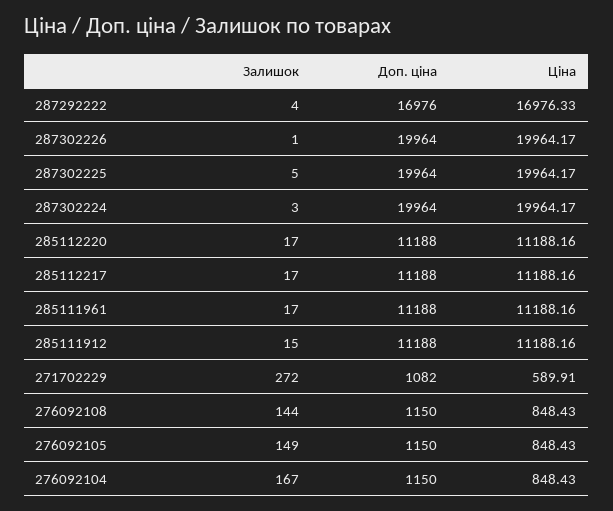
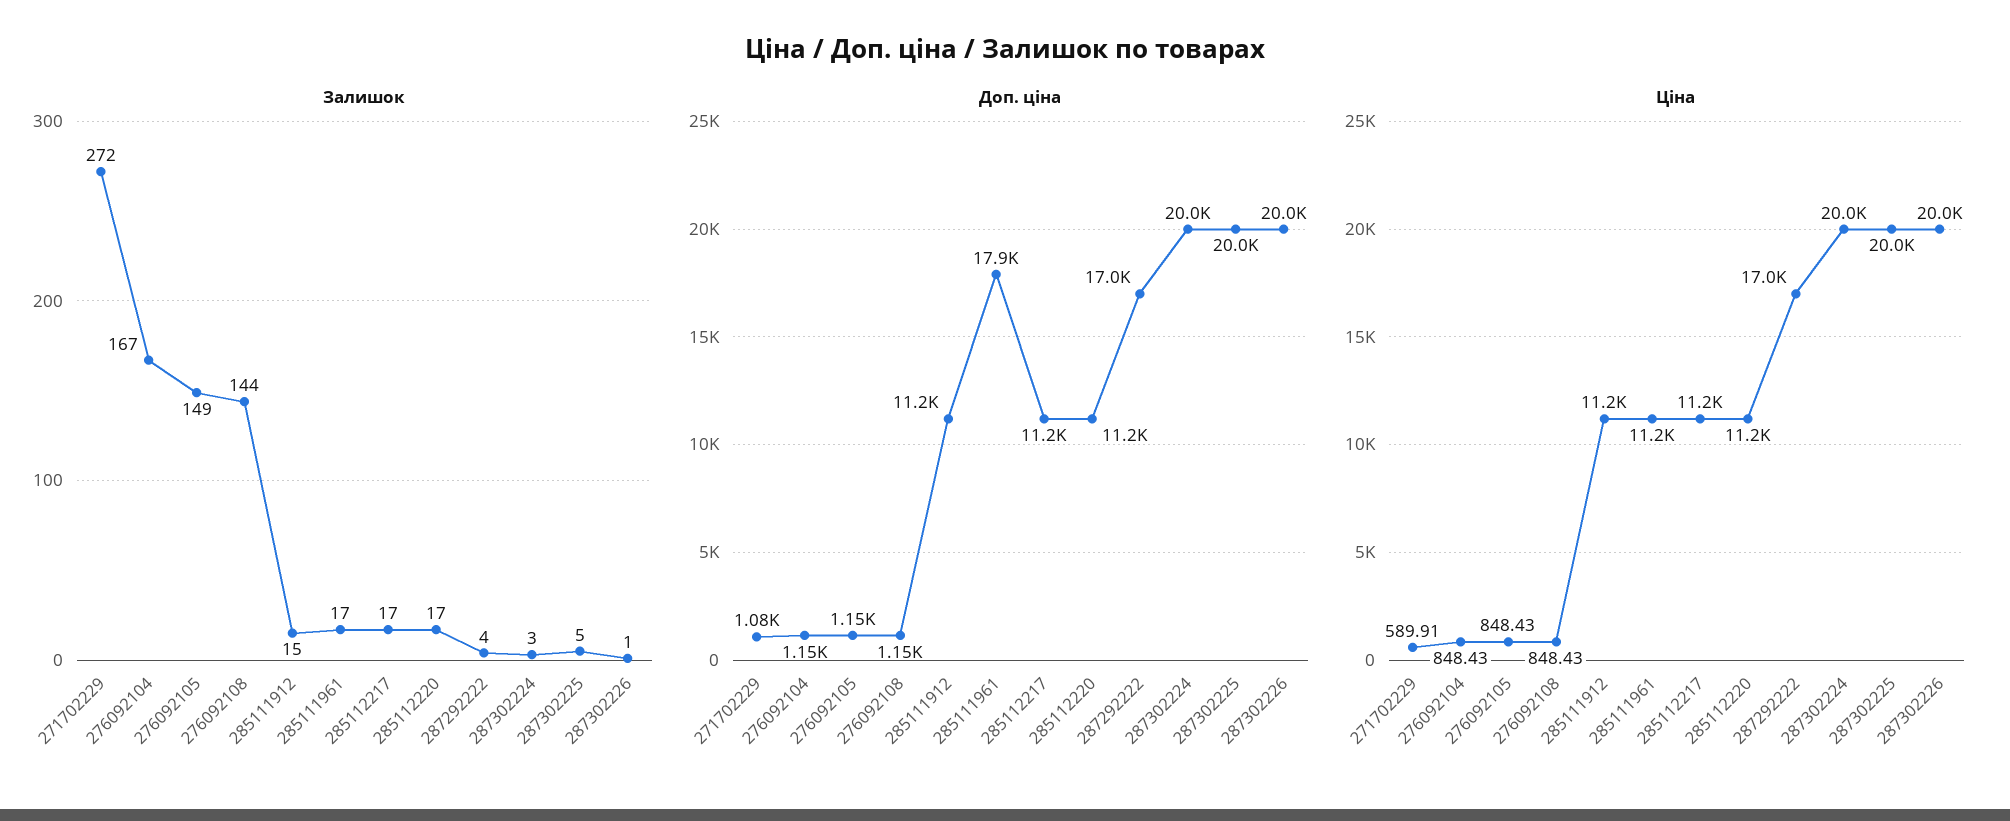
  {
    "Залишок": {
      "287292222": 4,
      "287302226": 1,
      "287302225": 5,
      "287302224": 3,
      "285112220": 17,
      "285112217": 17,
      "285111961": 17,
      "285111912": 15,
      "271702229": 272,
      "276092108": 144,
      "276092105": 149,
      "276092104": 167
    },
    "Доп. ціна": {
      "287292222": 16976,
      "287302226": 19964,
      "287302225": 19964,
      "287302224": 19964,
      "285112220": 11188,
      "285112217": 11188,
-     "285111961": 11188,
+     "285111961": 17900,
      "285111912": 11188,
      "271702229": 1082,
      "276092108": 1150,
      "276092105": 1150,
      "276092104": 1150
    },
    "Ціна": {
      "287292222": 16976.33,
      "287302226": 19964.17,
      "287302225": 19964.17,
      "287302224": 19964.17,
      "285112220": 11188.16,
      "285112217": 11188.16,
      "285111961": 11188.16,
      "285111912": 11188.16,
      "271702229": 589.91,
      "276092108": 848.43,
      "276092105": 848.43,
      "276092104": 848.43
    }
  }

